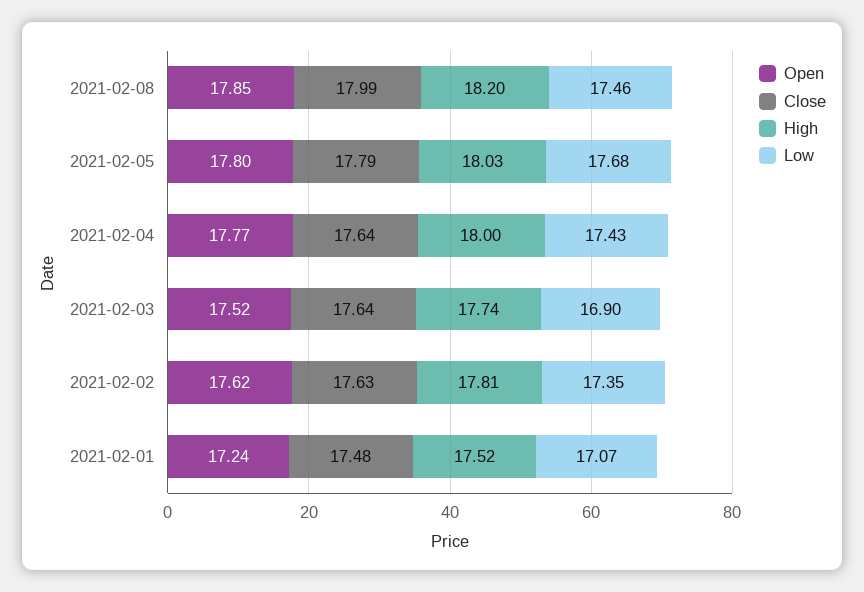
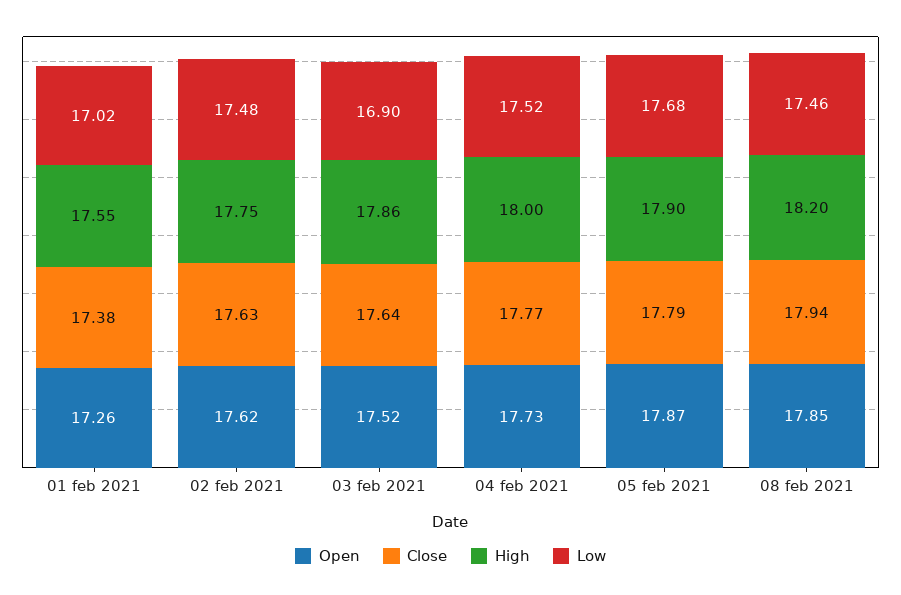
  {
    "Open": {
      "2021-02-08": 17.85,
-     "2021-02-05": 17.8,
+     "2021-02-05": 17.87,
-     "2021-02-04": 17.77,
+     "2021-02-04": 17.73,
      "2021-02-03": 17.52,
      "2021-02-02": 17.62,
-     "2021-02-01": 17.24
+     "2021-02-01": 17.26
    },
    "Close": {
-     "2021-02-08": 17.99,
+     "2021-02-08": 17.94,
      "2021-02-05": 17.79,
-     "2021-02-04": 17.64,
+     "2021-02-04": 17.77,
      "2021-02-03": 17.64,
      "2021-02-02": 17.63,
-     "2021-02-01": 17.48
+     "2021-02-01": 17.38
    },
    "High": {
      "2021-02-08": 18.2,
-     "2021-02-05": 18.03,
+     "2021-02-05": 17.9,
      "2021-02-04": 18,
-     "2021-02-03": 17.74,
+     "2021-02-03": 17.86,
-     "2021-02-02": 17.81,
+     "2021-02-02": 17.75,
-     "2021-02-01": 17.52
+     "2021-02-01": 17.55
    },
    "Low": {
      "2021-02-08": 17.46,
      "2021-02-05": 17.68,
-     "2021-02-04": 17.43,
+     "2021-02-04": 17.52,
      "2021-02-03": 16.9,
-     "2021-02-02": 17.35,
+     "2021-02-02": 17.48,
-     "2021-02-01": 17.07
+     "2021-02-01": 17.02
    }
  }

